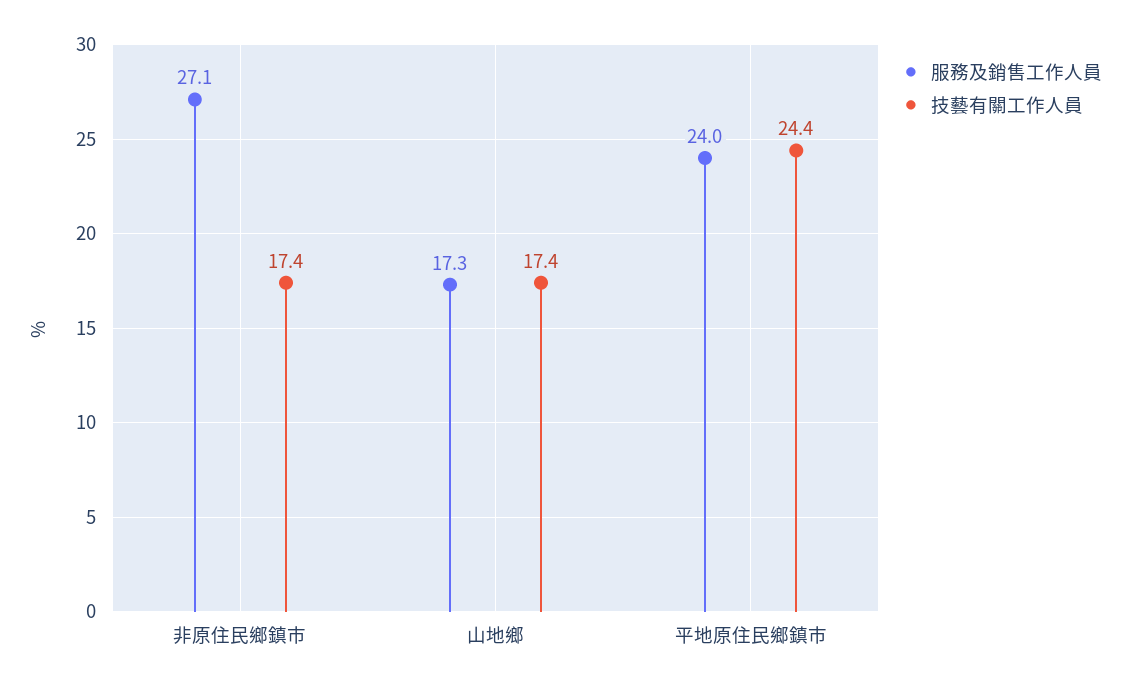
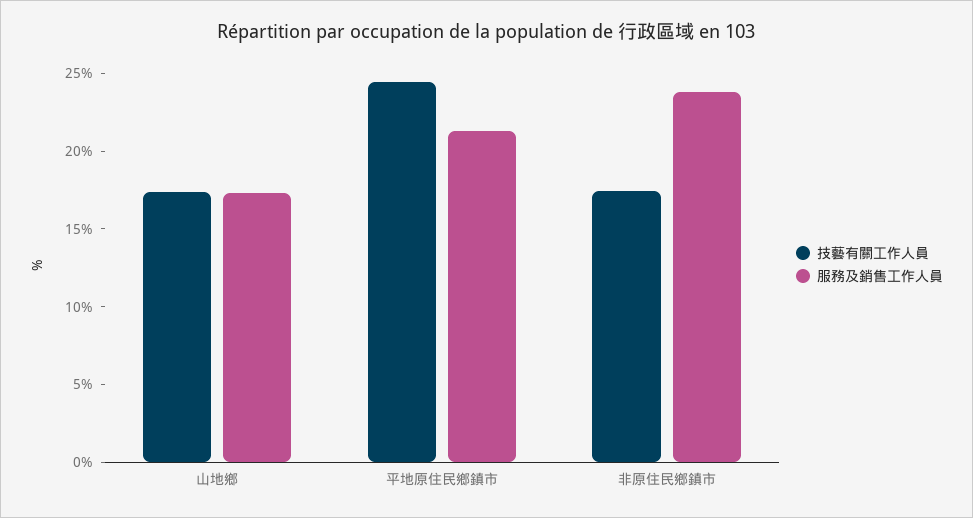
  {
    "服務及銷售工作人員": {
-     "非原住民鄉鎮市": 27.1,
+     "非原住民鄉鎮市": 24,
      "山地鄉": 17.3,
-     "平地原住民鄉鎮市": 24
+     "平地原住民鄉鎮市": 21
    },
    "技藝有關工作人員": {
      "非原住民鄉鎮市": 17.4,
      "山地鄉": 17.4,
      "平地原住民鄉鎮市": 24.4
    }
  }

